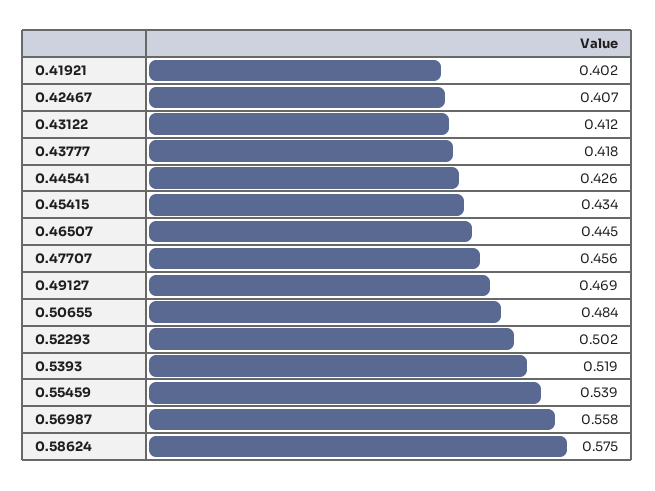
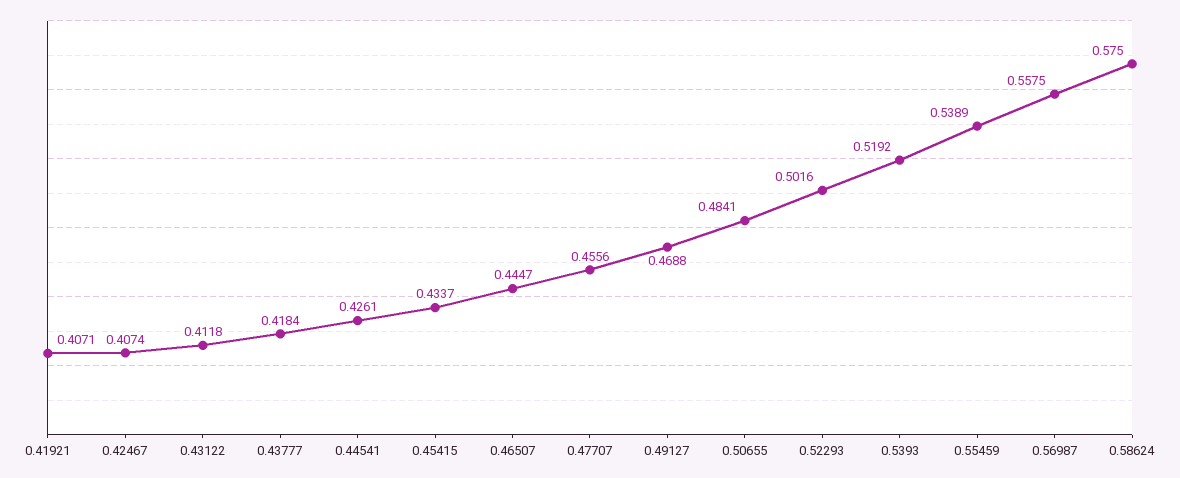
  {
-   "0.41921": 0.402,
+   "0.41921": 0.4071,
    "0.42467": 0.4074,
    "0.43122": 0.4118,
    "0.43777": 0.4184,
    "0.44541": 0.4261,
    "0.45415": 0.4337,
    "0.46507": 0.4447,
    "0.47707": 0.4556,
    "0.49127": 0.4688,
    "0.50655": 0.4841,
    "0.52293": 0.5016,
    "0.5393": 0.5192,
    "0.55459": 0.5389,
    "0.56987": 0.5575,
    "0.58624": 0.575
  }

